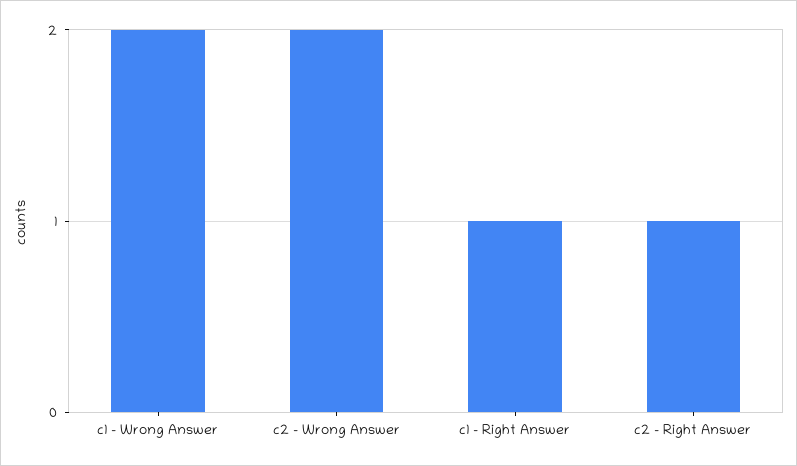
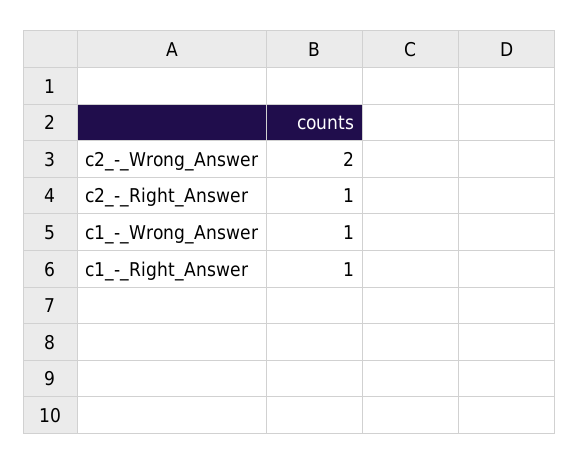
  {
-   "c1 - Wrong Answer": 2,
+   "c1 - Wrong Answer": 1,
    "c2 - Wrong Answer": 2,
    "c1 - Right Answer": 1,
    "c2 - Right Answer": 1
  }

